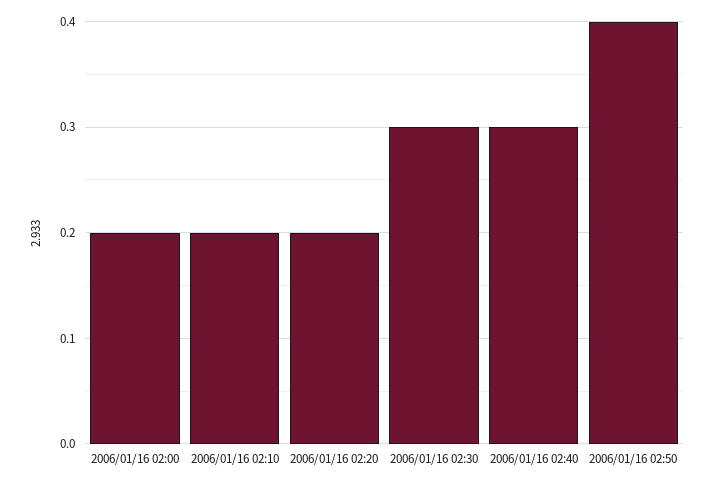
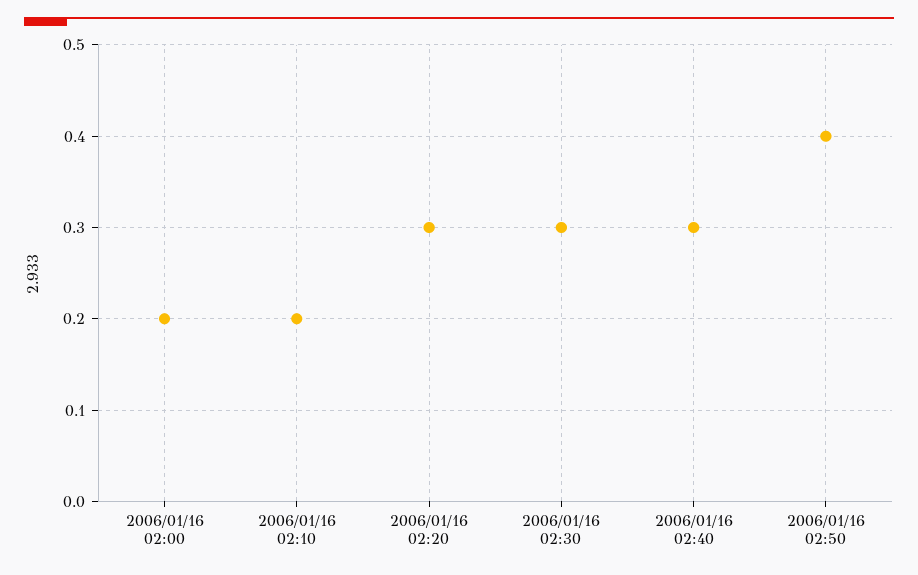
  {
    "2006/01/16 02:00": 0.2,
    "2006/01/16 02:10": 0.2,
-   "2006/01/16 02:20": 0.2,
+   "2006/01/16 02:20": 0.3,
    "2006/01/16 02:30": 0.3,
    "2006/01/16 02:40": 0.3,
    "2006/01/16 02:50": 0.4
  }

